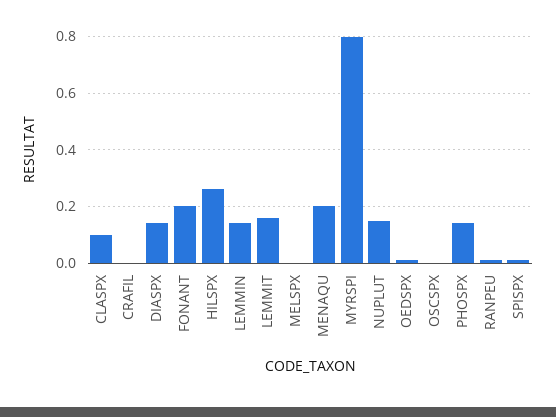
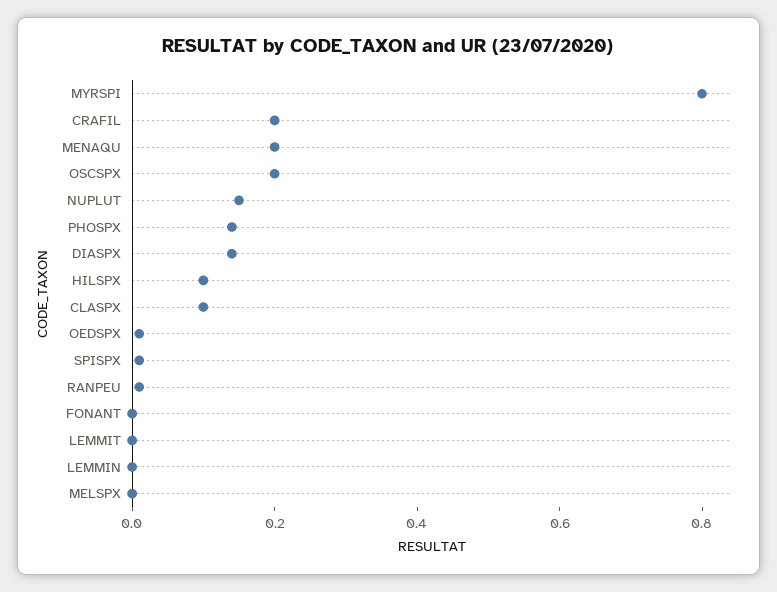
  {
    "CLASPX": 0.1,
-   "CRAFIL": 0,
+   "CRAFIL": 0.2,
    "DIASPX": 0.15,
-   "FONANT": 0.2,
+   "FONANT": 0,
-   "HILSPX": 0.25,
+   "HILSPX": 0.1,
-   "LEMMIN": 0.15,
+   "LEMMIN": 0,
-   "LEMMIT": 0.15,
+   "LEMMIT": 0,
    "MELSPX": 0,
    "MENAQU": 0.2,
    "MYRSPI": 0.8,
    "NUPLUT": 0.15,
    "OEDSPX": 0,
-   "OSCSPX": 0,
+   "OSCSPX": 0.2,
    "PHOSPX": 0.15,
    "RANPEU": 0,
    "SPISPX": 0
  }

